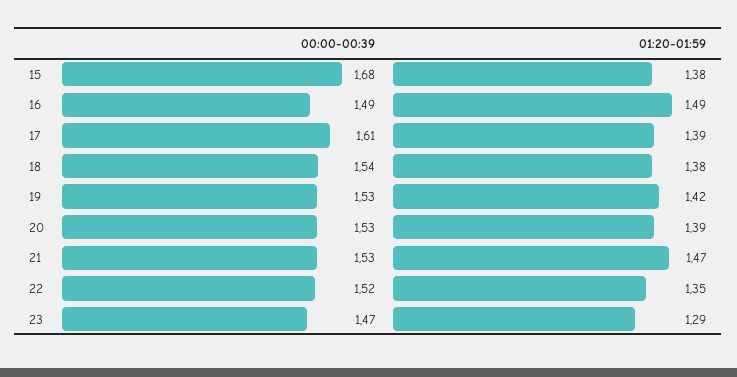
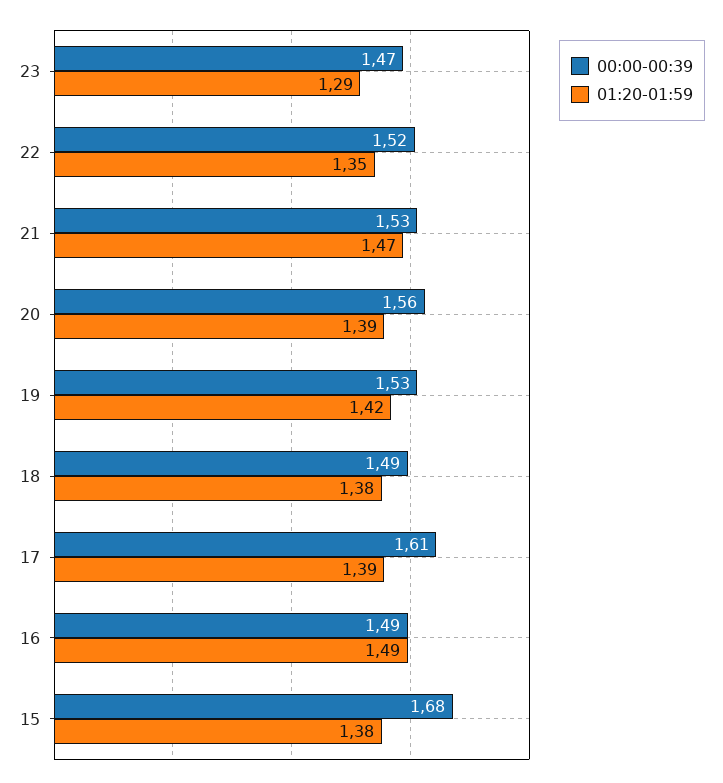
  {
    "00:00-00:39": {
      "15": 1.68,
      "16": 1.49,
      "17": 1.61,
-     "18": 1.54,
+     "18": 1.49,
      "19": 1.53,
-     "20": 1.53,
+     "20": 1.56,
      "21": 1.53,
      "22": 1.52,
      "23": 1.47
    },
    "01:20-01:59": {
      "15": 1.38,
      "16": 1.49,
      "17": 1.39,
      "18": 1.38,
      "19": 1.42,
      "20": 1.39,
      "21": 1.47,
      "22": 1.35,
      "23": 1.29
    }
  }

